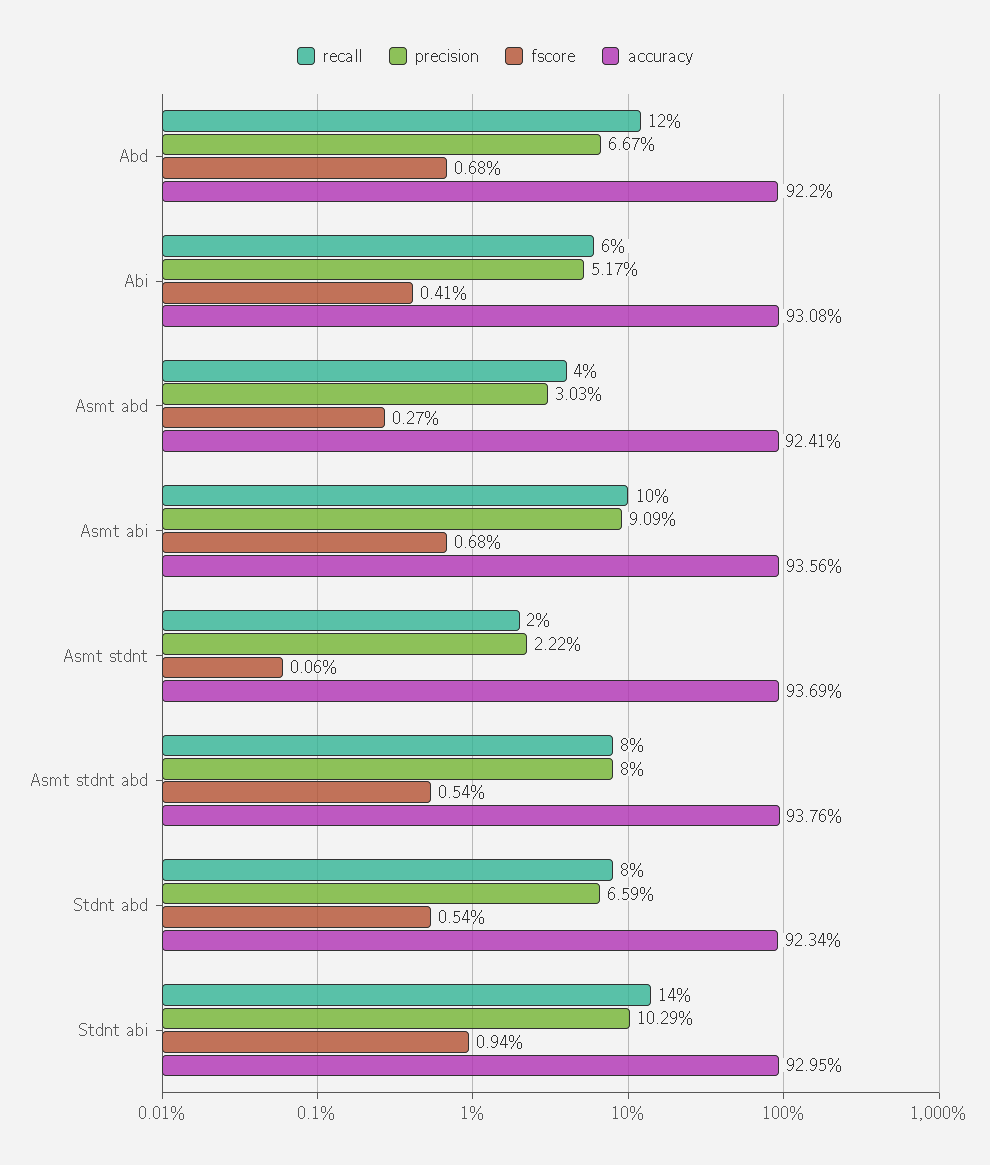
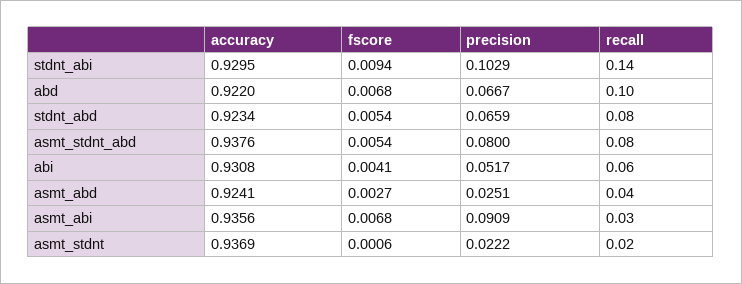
  {
    "recall": {
-     "Abd": 0.12,
+     "Abd": 0.1,
      "Abi": 0.06,
      "Asmt abd": 0.04,
-     "Asmt abi": 0.1,
+     "Asmt abi": 0.03,
      "Asmt stdnt": 0.02,
      "Asmt stdnt abd": 0.08,
      "Stdnt abd": 0.08,
      "Stdnt abi": 0.14
    },
    "precision": {
      "Abd": 0.0667,
      "Abi": 0.0517,
-     "Asmt abd": 0.0303,
+     "Asmt abd": 0.0251,
      "Asmt abi": 0.0909,
      "Asmt stdnt": 0.0222,
      "Asmt stdnt abd": 0.08,
      "Stdnt abd": 0.0659,
      "Stdnt abi": 0.1029
    },
    "fscore": {
      "Abd": 0.0068,
      "Abi": 0.0041,
      "Asmt abd": 0.0027,
      "Asmt abi": 0.0068,
      "Asmt stdnt": 0.0006,
      "Asmt stdnt abd": 0.0054,
      "Stdnt abd": 0.0054,
      "Stdnt abi": 0.0094
    },
    "accuracy": {
      "Abd": 0.922,
      "Abi": 0.9308,
      "Asmt abd": 0.9241,
      "Asmt abi": 0.9356,
      "Asmt stdnt": 0.9369,
      "Asmt stdnt abd": 0.9376,
      "Stdnt abd": 0.9234,
      "Stdnt abi": 0.9295
    }
  }

